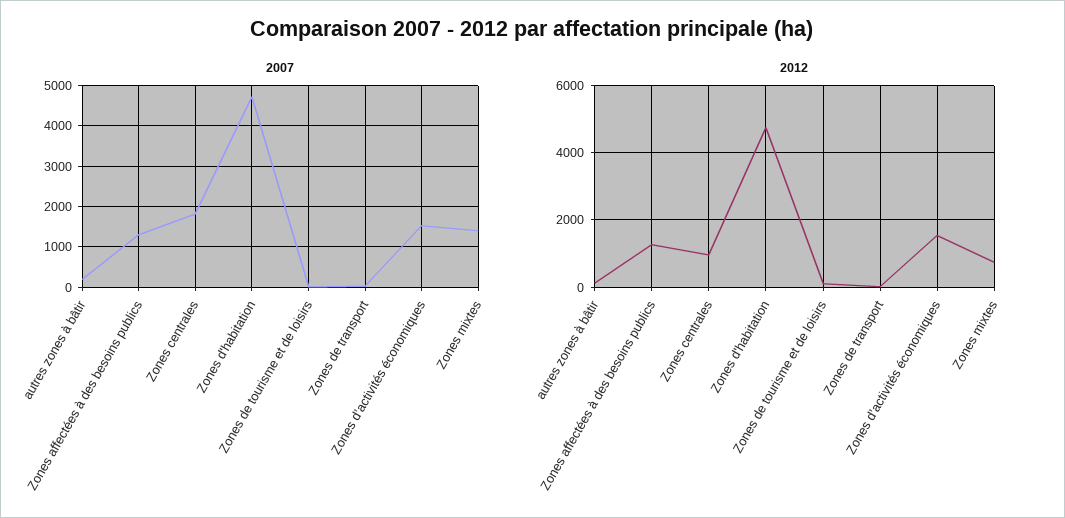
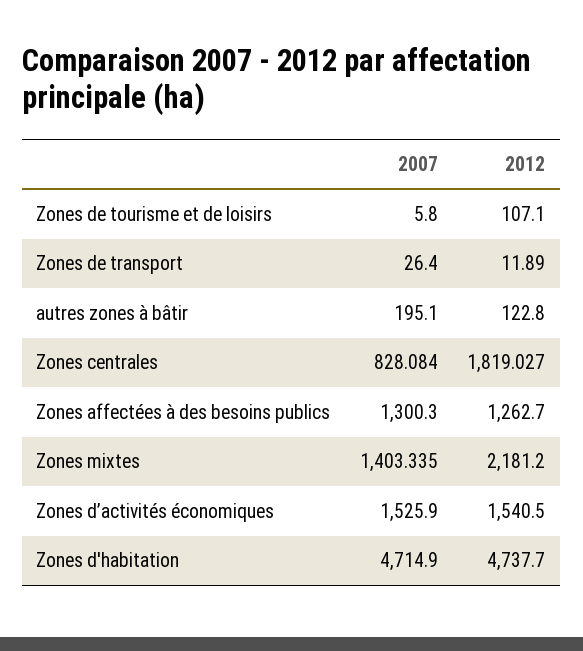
  {
    "2007": {
      "autres zones à bâtir": 195.1,
      "Zones affectées à des besoins publics": 1300.3,
-     "Zones centrales": 1800,
+     "Zones centrales": 828.084,
      "Zones d'habitation": 4714.9,
      "Zones de tourisme et de loisirs": 5.8,
      "Zones de transport": 26.4,
      "Zones d’activités économiques": 1525.9,
      "Zones mixtes": 1403.335
    },
    "2012": {
      "autres zones à bâtir": 122.8,
      "Zones affectées à des besoins publics": 1262.7,
-     "Zones centrales": 1000,
+     "Zones centrales": 1819.027,
      "Zones d'habitation": 4737.7,
      "Zones de tourisme et de loisirs": 107.1,
      "Zones de transport": 11.89,
      "Zones d’activités économiques": 1540.5,
-     "Zones mixtes": 800
+     "Zones mixtes": 2181.2
    }
  }

